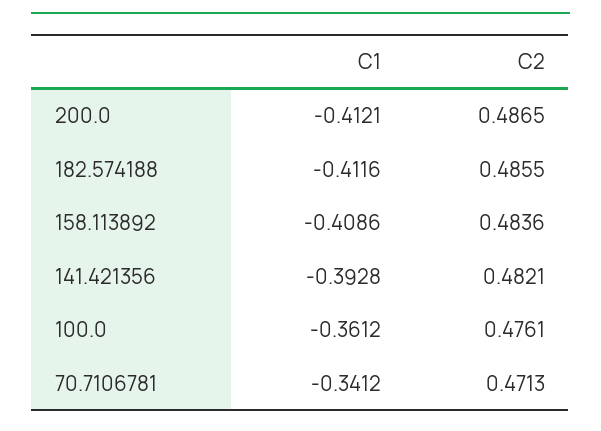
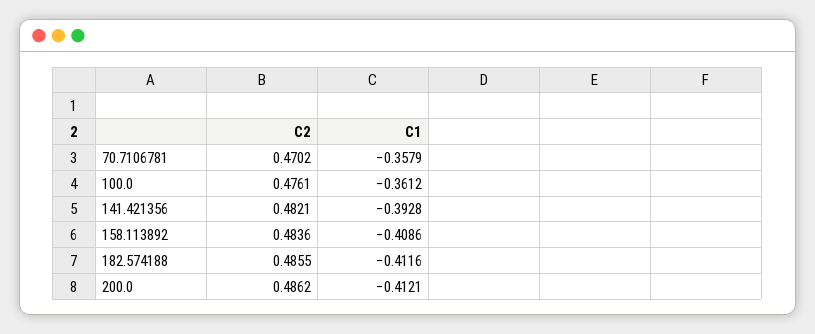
  {
    "C1": {
      "200.0": -0.4121,
      "182.574188": -0.4116,
      "158.113892": -0.4086,
      "141.421356": -0.3928,
      "100.0": -0.3612,
-     "70.7106781": -0.3412
+     "70.7106781": -0.3579
    },
    "C2": {
-     "200.0": 0.4865,
+     "200.0": 0.4862,
      "182.574188": 0.4855,
      "158.113892": 0.4836,
      "141.421356": 0.4821,
      "100.0": 0.4761,
-     "70.7106781": 0.4713
+     "70.7106781": 0.4702
    }
  }

